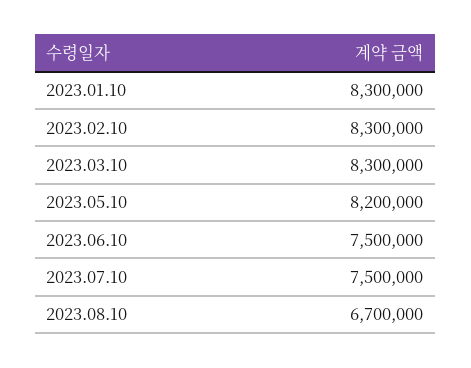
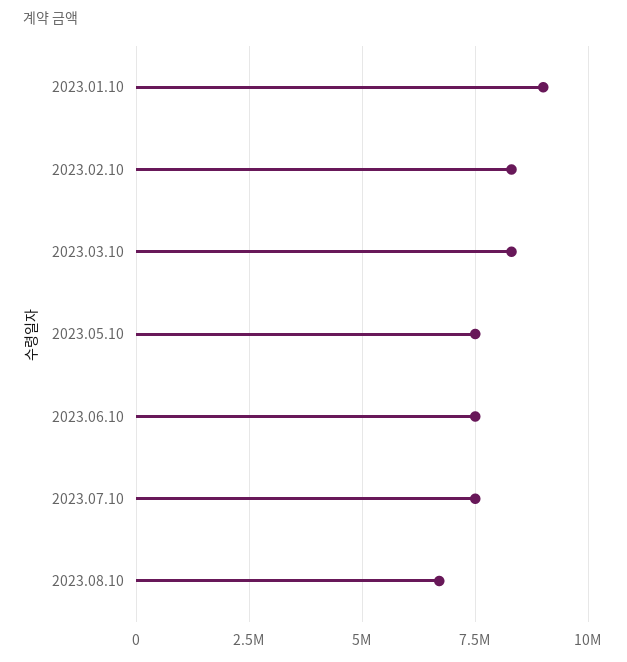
  {
-   "2023.01.10": 8300000,
+   "2023.01.10": 9000000,
    "2023.02.10": 8300000,
    "2023.03.10": 8300000,
-   "2023.05.10": 8200000,
+   "2023.05.10": 7500000,
    "2023.06.10": 7500000,
    "2023.07.10": 7500000,
    "2023.08.10": 6700000
  }

